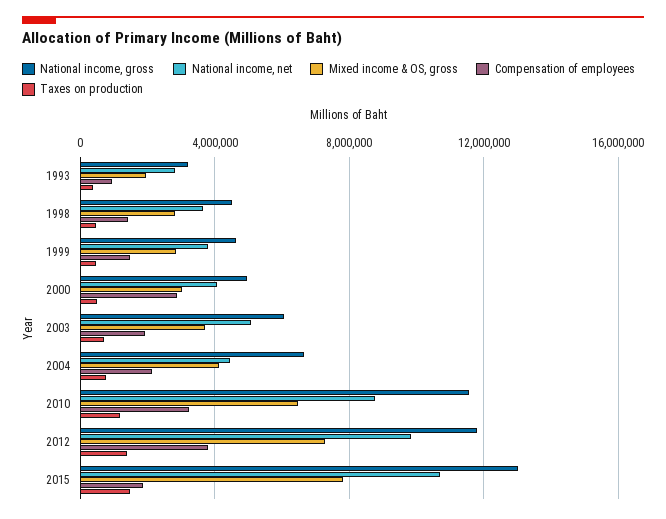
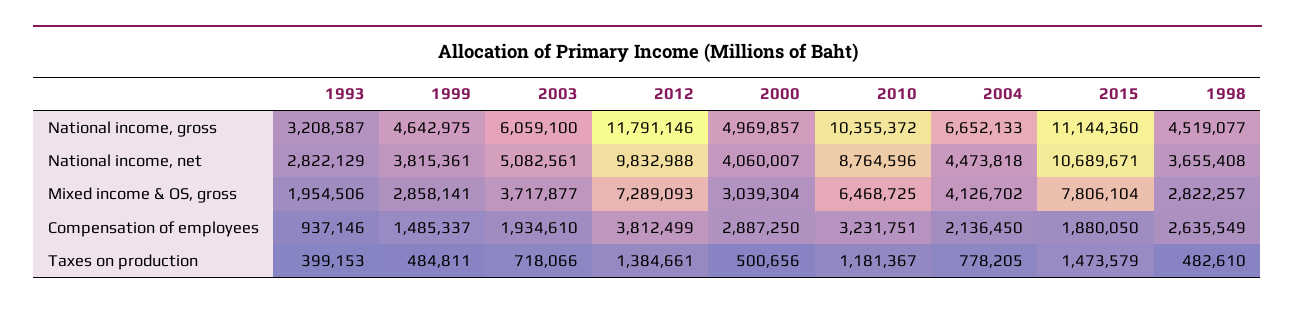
  {
    "National income, gross": {
      "1993": 3208587,
      "1998": 4519077,
      "1999": 4642975,
      "2000": 4969857,
      "2003": 6059100,
      "2004": 6652133,
-     "2010": 11500000,
+     "2010": 10355372,
      "2012": 11791146,
-     "2015": 13000000
+     "2015": 11144360
    },
    "National income, net": {
      "1993": 2822129,
      "1998": 3655408,
      "1999": 3815361,
      "2000": 4060007,
      "2003": 5082561,
      "2004": 4473818,
      "2010": 8764596,
      "2012": 9832988,
      "2015": 10689671
    },
    "Mixed income & OS, gross": {
      "1993": 1954506,
      "1998": 2822257,
      "1999": 2858141,
      "2000": 3039304,
      "2003": 3717877,
      "2004": 4126702,
      "2010": 6468725,
      "2012": 7289093,
      "2015": 7806104
    },
    "Compensation of employees": {
      "1993": 937146,
-     "1998": 1500000,
+     "1998": 2635549,
      "1999": 1485337,
      "2000": 2887250,
      "2003": 1934610,
      "2004": 2136450,
      "2010": 3231751,
      "2012": 3812499,
      "2015": 1880050
    },
    "Taxes on production": {
      "1993": 399153,
      "1998": 482610,
      "1999": 484811,
      "2000": 500656,
      "2003": 718066,
      "2004": 778205,
      "2010": 1181367,
      "2012": 1384661,
      "2015": 1473579
    }
  }

